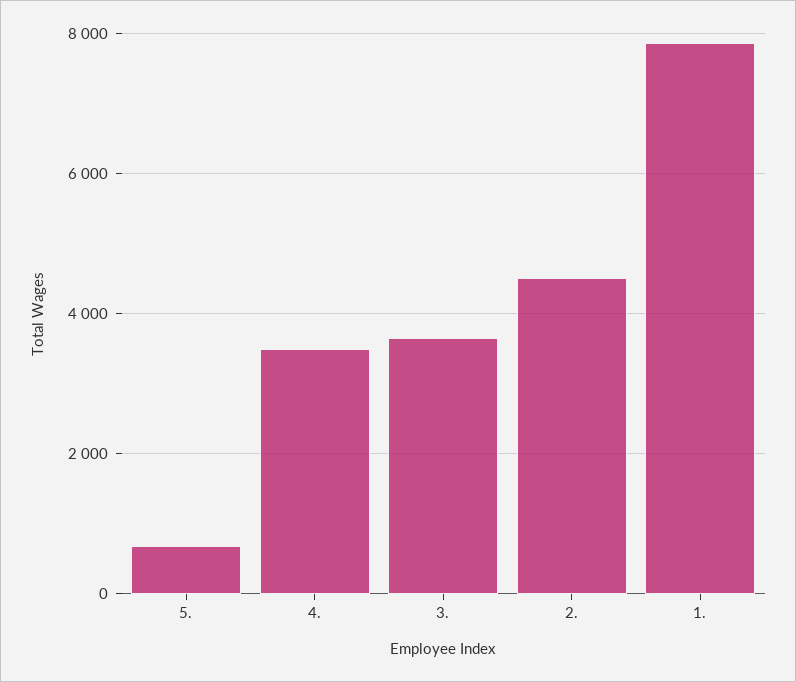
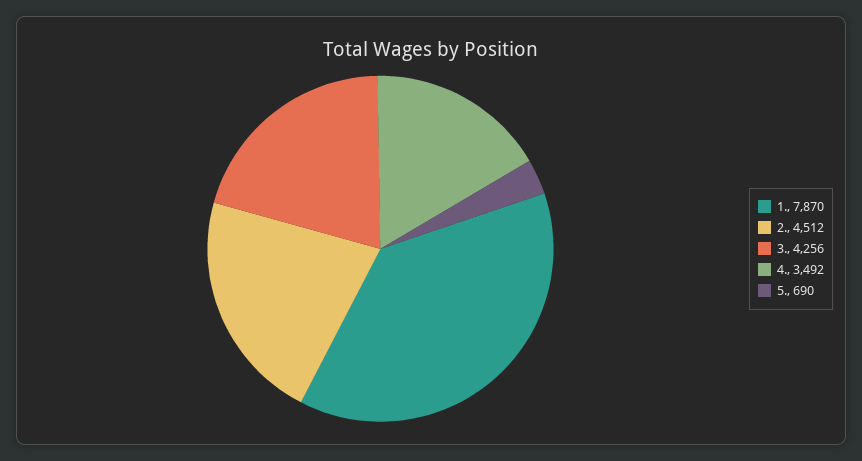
  {
    "5.": 690,
    "4.": 3492,
-   "3.": 3600,
+   "3.": 4256,
    "2.": 4512,
    "1.": 7870
  }

